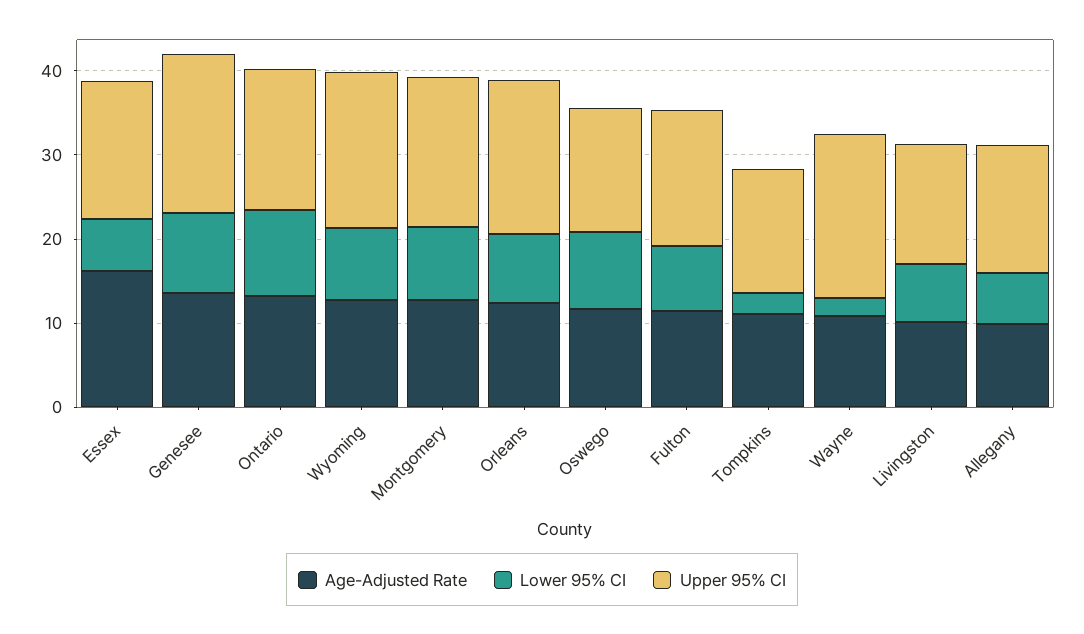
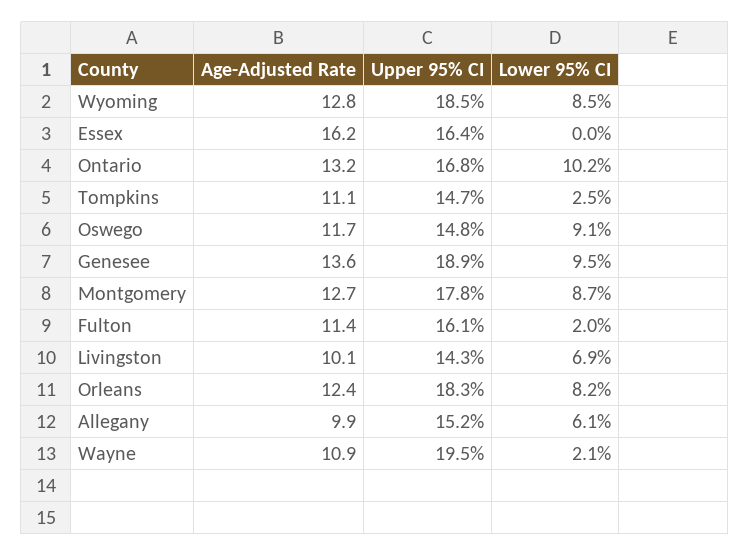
  {
    "Age-Adjusted Rate": {
      "Essex": 16.2,
      "Genesee": 13.6,
      "Ontario": 13.2,
      "Wyoming": 12.8,
      "Montgomery": 12.7,
      "Orleans": 12.4,
      "Oswego": 11.7,
      "Fulton": 11.4,
      "Tompkins": 11.1,
      "Wayne": 10.9,
      "Livingston": 10.1,
      "Allegany": 9.9
    },
    "Lower 95% CI": {
-     "Essex": 6,
+     "Essex": 0,
      "Genesee": 9.5,
      "Ontario": 10.2,
      "Wyoming": 8.5,
      "Montgomery": 8.7,
      "Orleans": 8.2,
      "Oswego": 9.1,
-     "Fulton": 8,
+     "Fulton": 2,
      "Tompkins": 2.5,
      "Wayne": 2.1,
      "Livingston": 6.9,
      "Allegany": 6.1
    },
    "Upper 95% CI": {
      "Essex": 16.4,
      "Genesee": 18.9,
      "Ontario": 16.8,
      "Wyoming": 18.5,
      "Montgomery": 17.8,
      "Orleans": 18.3,
      "Oswego": 14.8,
      "Fulton": 16.1,
      "Tompkins": 14.7,
      "Wayne": 19.5,
      "Livingston": 14.3,
      "Allegany": 15.2
    }
  }

